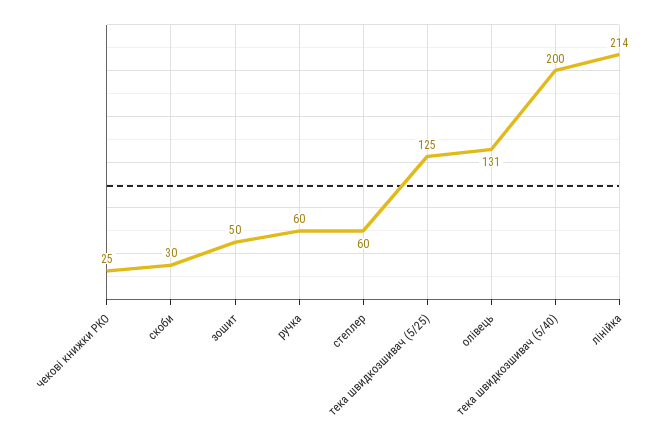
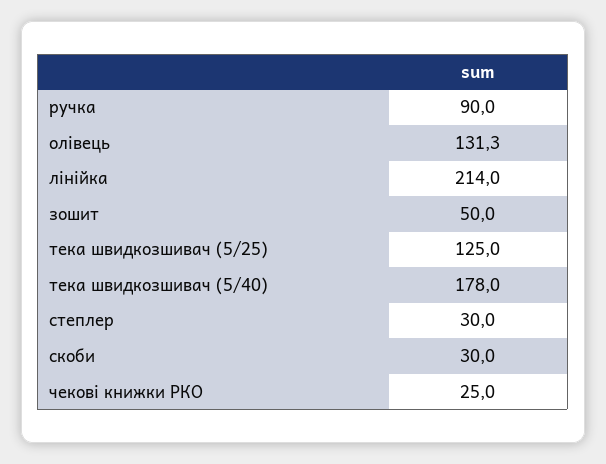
  {
    "чекові книжки РКО": 25,
    "скоби": 30,
    "зошит": 50,
-   "ручка": 60,
+   "ручка": 90,
-   "степлер": 60,
+   "степлер": 30,
    "тека швидкозшивач (5/25)": 125,
    "олівець": 131.3,
-   "тека швидкозшивач (5/40)": 200,
+   "тека швидкозшивач (5/40)": 178,
    "лінійка": 214
  }

